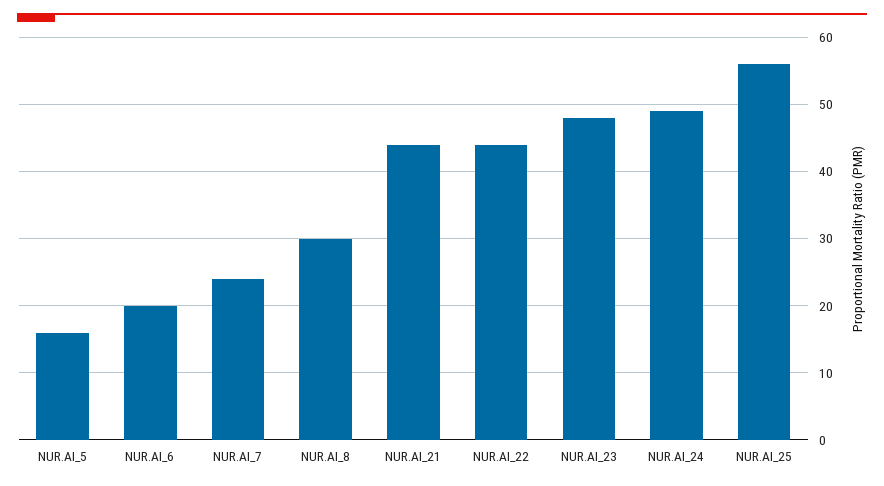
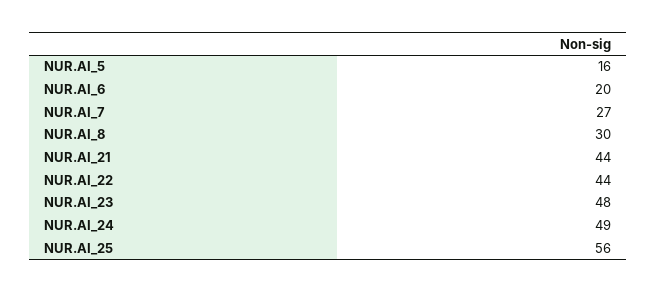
  {
    "NUR.AI_5": 16,
    "NUR.AI_6": 20,
-   "NUR.AI_7": 24,
+   "NUR.AI_7": 27,
    "NUR.AI_8": 30,
    "NUR.AI_21": 44,
    "NUR.AI_22": 44,
    "NUR.AI_23": 48,
    "NUR.AI_24": 49,
    "NUR.AI_25": 56
  }

